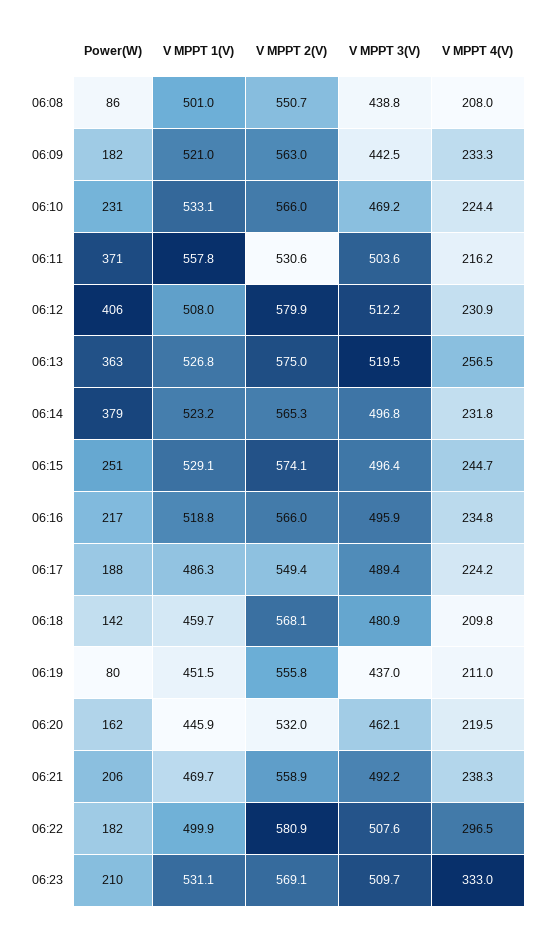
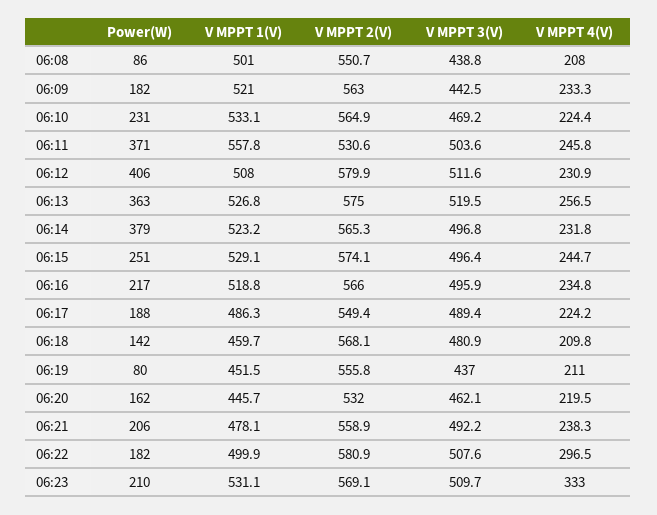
  {
    "Power(W)": {
      "06:08": 86,
      "06:09": 182,
      "06:10": 231,
      "06:11": 371,
      "06:12": 406,
      "06:13": 363,
      "06:14": 379,
      "06:15": 251,
      "06:16": 217,
      "06:17": 188,
      "06:18": 142,
      "06:19": 80,
      "06:20": 162,
      "06:21": 206,
      "06:22": 182,
      "06:23": 210
    },
    "V MPPT 1(V)": {
      "06:08": 501,
      "06:09": 521,
      "06:10": 533.1,
      "06:11": 557.8,
      "06:12": 508,
      "06:13": 526.8,
      "06:14": 523.2,
      "06:15": 529.1,
      "06:16": 518.8,
      "06:17": 486.3,
      "06:18": 459.7,
      "06:19": 451.5,
-     "06:20": 445.9,
+     "06:20": 445.7,
-     "06:21": 469.7,
+     "06:21": 478.1,
      "06:22": 499.9,
      "06:23": 531.1
    },
    "V MPPT 2(V)": {
      "06:08": 550.7,
      "06:09": 563,
-     "06:10": 566,
+     "06:10": 564.9,
      "06:11": 530.6,
      "06:12": 579.9,
      "06:13": 575,
      "06:14": 565.3,
      "06:15": 574.1,
      "06:16": 566,
      "06:17": 549.4,
      "06:18": 568.1,
      "06:19": 555.8,
      "06:20": 532,
      "06:21": 558.9,
      "06:22": 580.9,
      "06:23": 569.1
    },
    "V MPPT 3(V)": {
      "06:08": 438.8,
      "06:09": 442.5,
      "06:10": 469.2,
      "06:11": 503.6,
-     "06:12": 512.2,
+     "06:12": 511.6,
      "06:13": 519.5,
      "06:14": 496.8,
      "06:15": 496.4,
      "06:16": 495.9,
      "06:17": 489.4,
      "06:18": 480.9,
      "06:19": 437,
      "06:20": 462.1,
      "06:21": 492.2,
      "06:22": 507.6,
      "06:23": 509.7
    },
    "V MPPT 4(V)": {
      "06:08": 208,
      "06:09": 233.3,
      "06:10": 224.4,
-     "06:11": 216.2,
+     "06:11": 245.8,
      "06:12": 230.9,
      "06:13": 256.5,
      "06:14": 231.8,
      "06:15": 244.7,
      "06:16": 234.8,
      "06:17": 224.2,
      "06:18": 209.8,
      "06:19": 211,
      "06:20": 219.5,
      "06:21": 238.3,
      "06:22": 296.5,
      "06:23": 333
    }
  }

